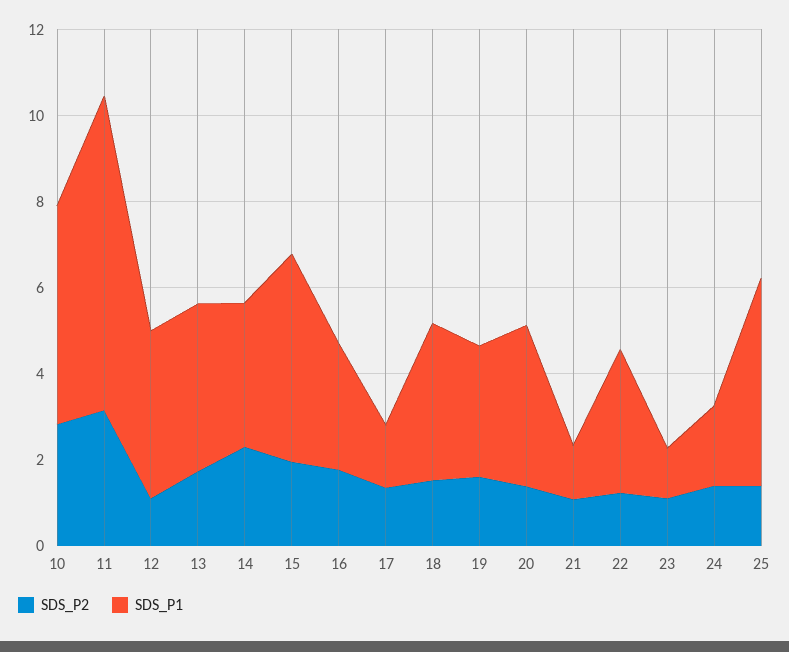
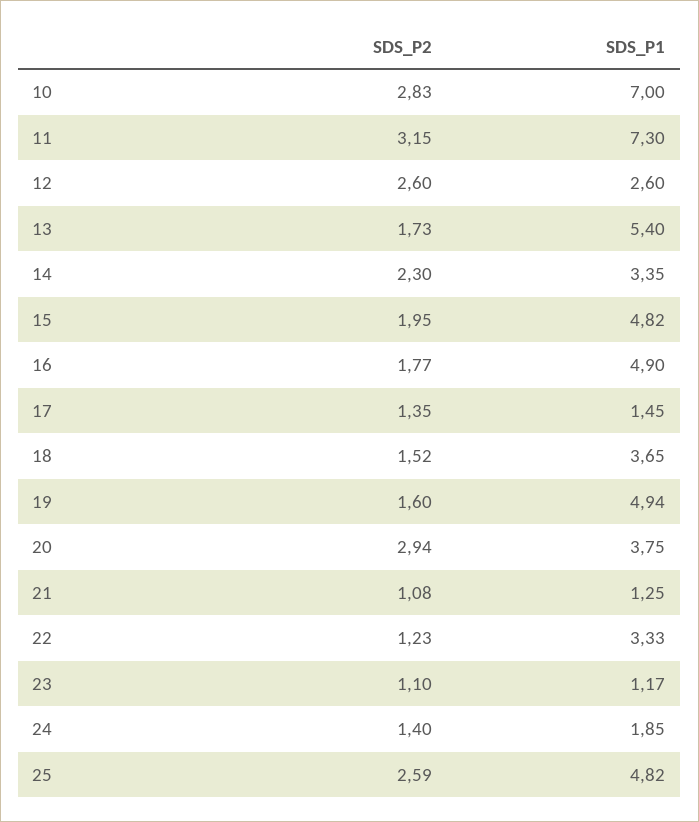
  {
    "SDS_P2": {
      "10": 2.83,
      "11": 3.15,
-     "12": 1,
+     "12": 2.6,
      "13": 1.73,
      "14": 2.3,
      "15": 1.95,
      "16": 1.77,
      "17": 1.35,
      "18": 1.52,
      "19": 1.6,
-     "20": 1.5,
+     "20": 2.94,
      "21": 1.08,
      "22": 1.23,
      "23": 1.1,
      "24": 1.4,
-     "25": 1.5
+     "25": 2.59
    },
    "SDS_P1": {
-     "10": 5,
+     "10": 7,
      "11": 7.3,
-     "12": 4,
+     "12": 2.6,
-     "13": 4,
+     "13": 5.4,
      "14": 3.35,
      "15": 4.82,
-     "16": 3,
+     "16": 4.9,
      "17": 1.45,
      "18": 3.65,
-     "19": 3,
+     "19": 4.94,
      "20": 3.75,
      "21": 1.25,
      "22": 3.33,
      "23": 1.17,
      "24": 1.85,
      "25": 4.82
    }
  }

